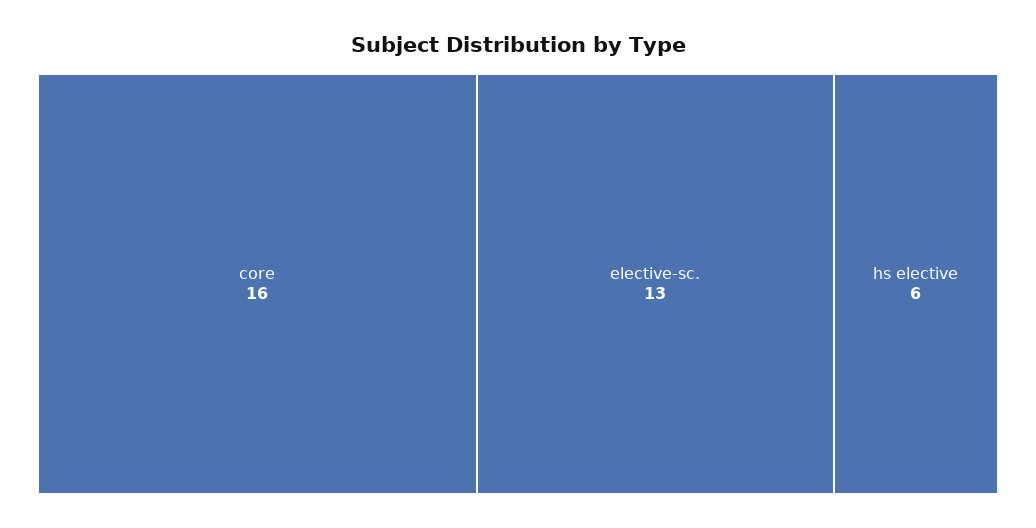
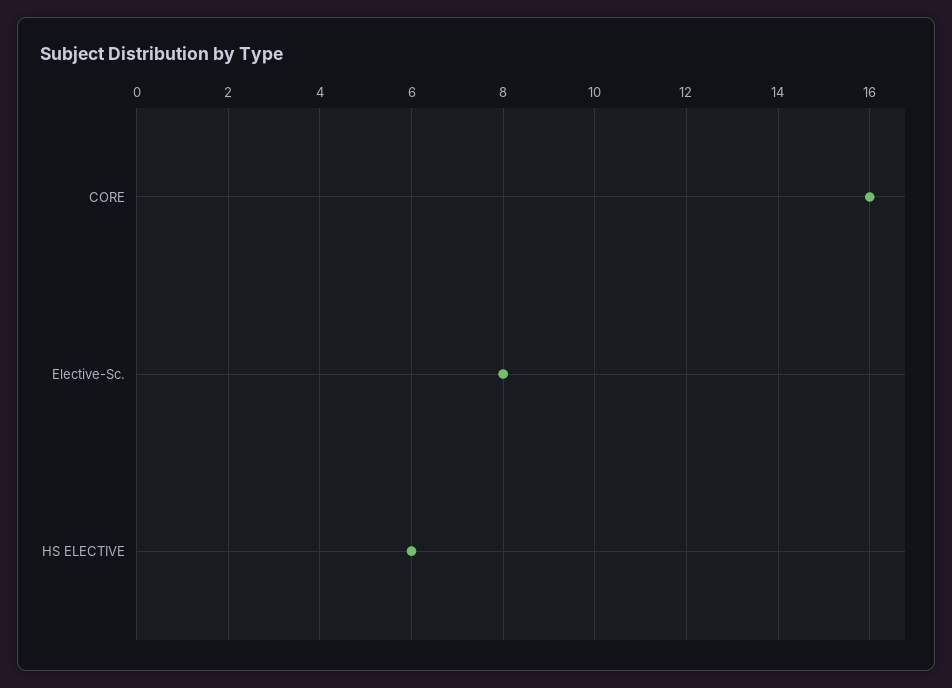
  {
    "core": 16,
-   "elective-sc.": 13,
+   "elective-sc.": 8,
    "hs elective": 6
  }

